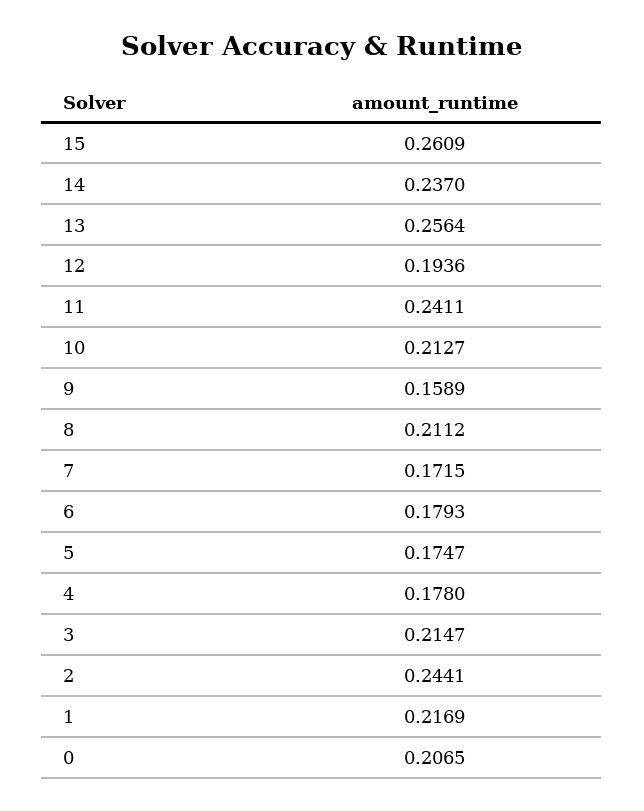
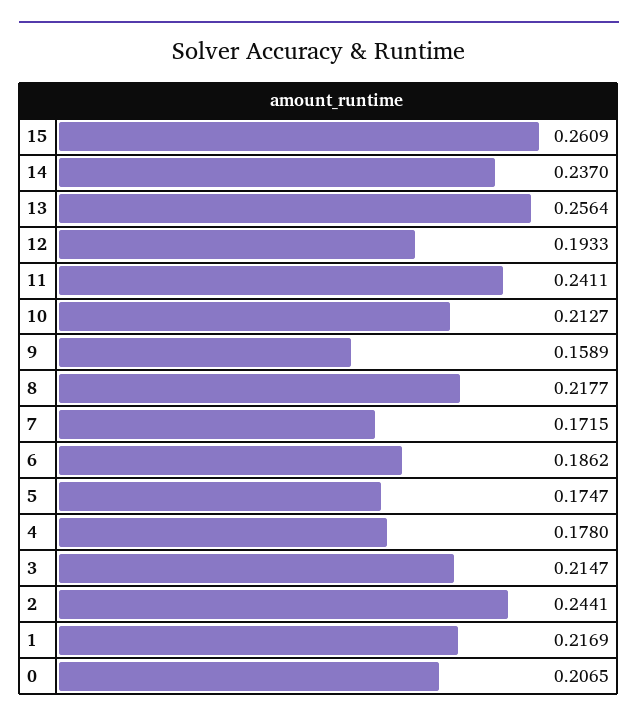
  {
    "15": 0.2609,
    "14": 0.237,
    "13": 0.2564,
-   "12": 0.1936,
+   "12": 0.1933,
    "11": 0.2411,
    "10": 0.2127,
    "9": 0.1589,
-   "8": 0.2112,
+   "8": 0.2177,
    "7": 0.1715,
-   "6": 0.1793,
+   "6": 0.1862,
    "5": 0.1747,
    "4": 0.178,
    "3": 0.2147,
    "2": 0.2441,
    "1": 0.2169,
    "0": 0.2065
  }

